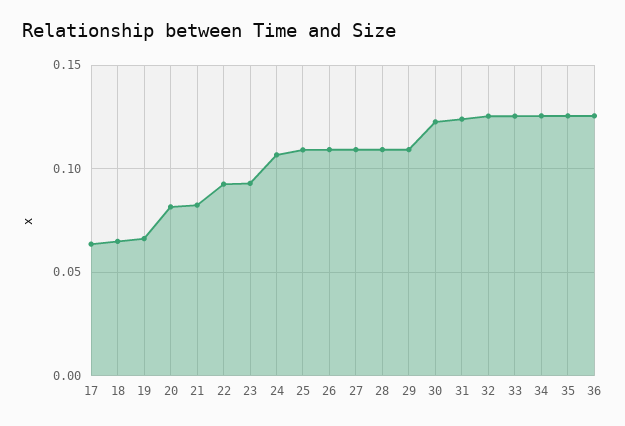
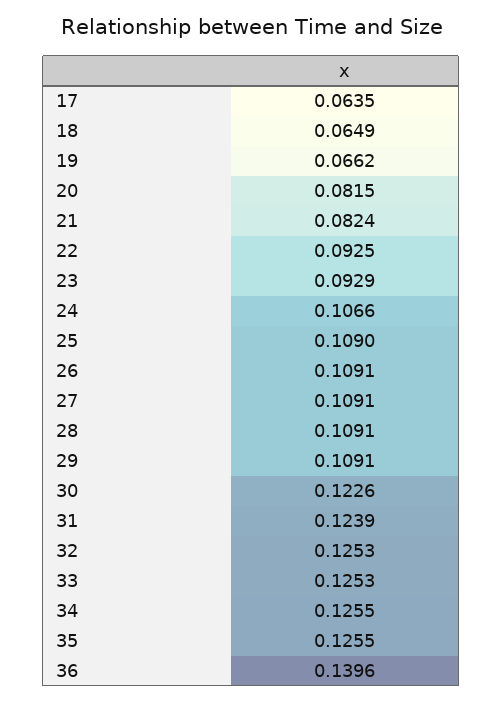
  {
    "17": 0.0635,
    "18": 0.0649,
    "19": 0.0662,
    "20": 0.0815,
    "21": 0.0824,
    "22": 0.0925,
    "23": 0.0929,
    "24": 0.1066,
    "25": 0.109,
    "26": 0.1091,
    "27": 0.1091,
    "28": 0.1091,
    "29": 0.1091,
    "30": 0.1226,
    "31": 0.1239,
    "32": 0.1253,
    "33": 0.1253,
    "34": 0.1255,
    "35": 0.1255,
-   "36": 0.125
+   "36": 0.1396
  }

